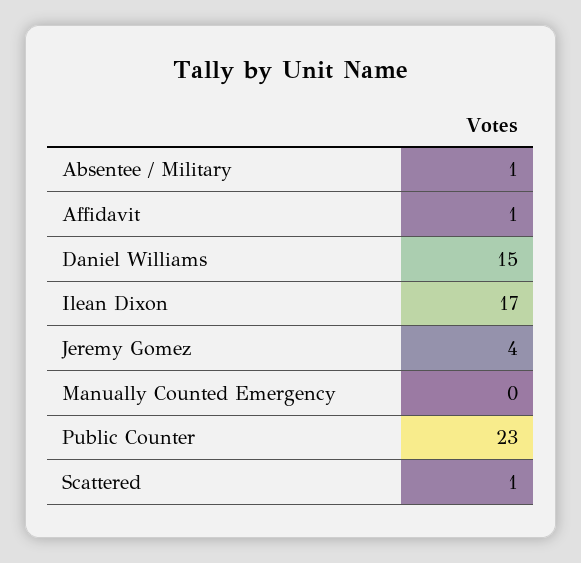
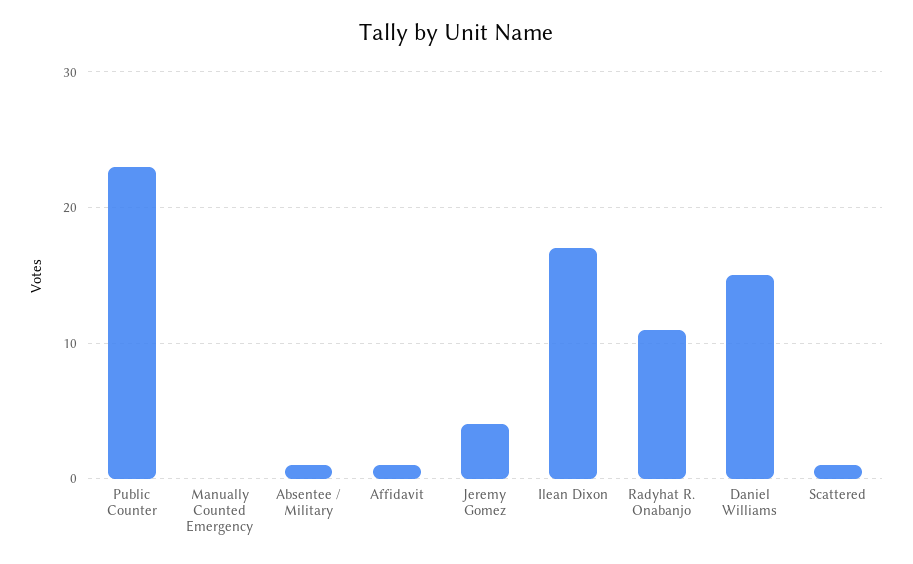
  {
    "Absentee / Military": 1,
    "Affidavit": 1,
    "Daniel Williams": 15,
    "Ilean Dixon": 17,
    "Jeremy Gomez": 4,
    "Manually Counted Emergency": 0,
    "Public Counter": 23,
-   "Scattered": 1
+   "Scattered": 1,
+   "Radyhat R. Onabanjo": 11
  }

